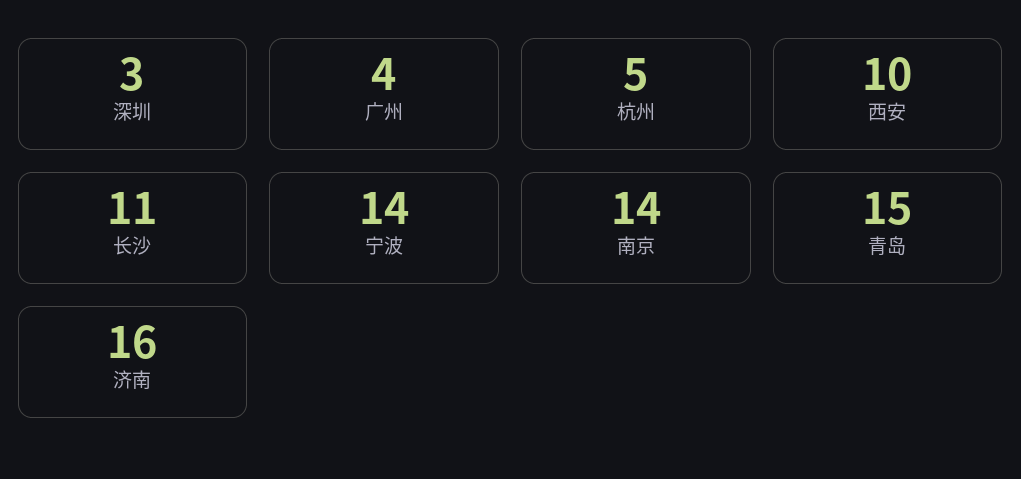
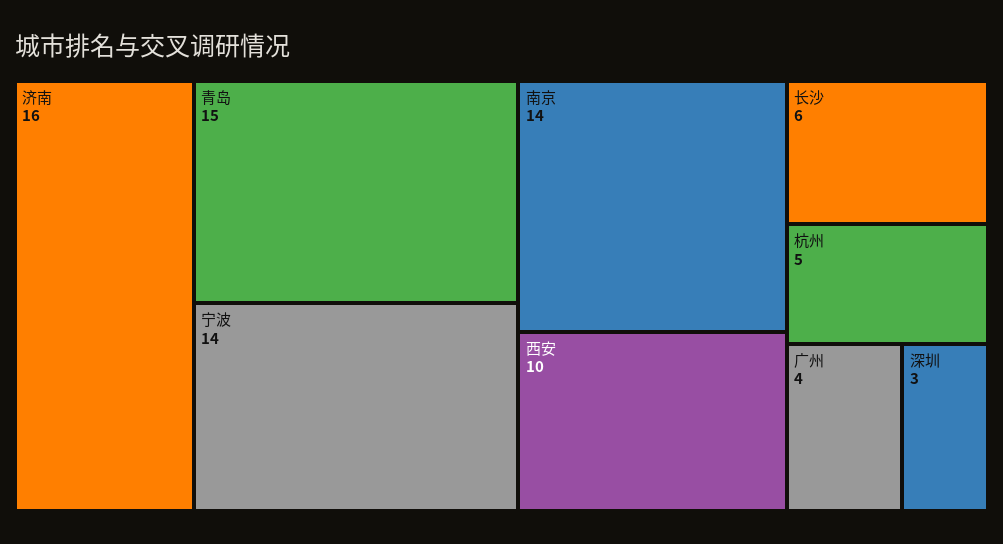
  {
    "深圳": 3,
    "广州": 4,
    "杭州": 5,
    "西安": 10,
-   "长沙": 11,
+   "长沙": 6,
    "宁波": 14,
    "南京": 14,
    "青岛": 15,
    "济南": 16
  }

